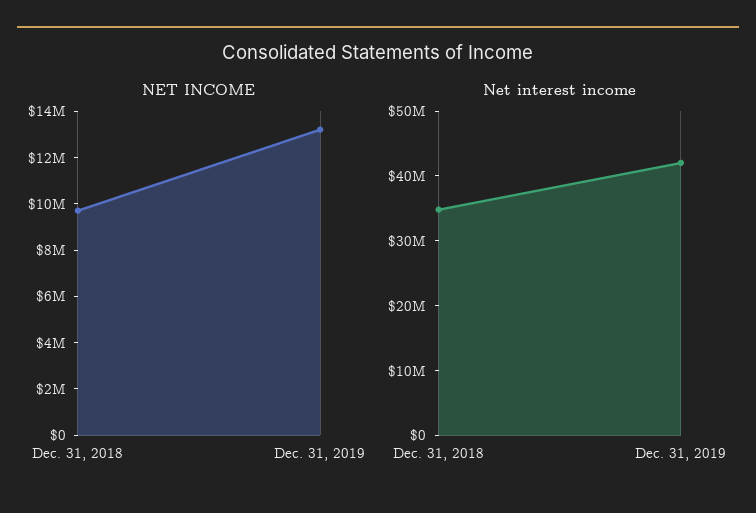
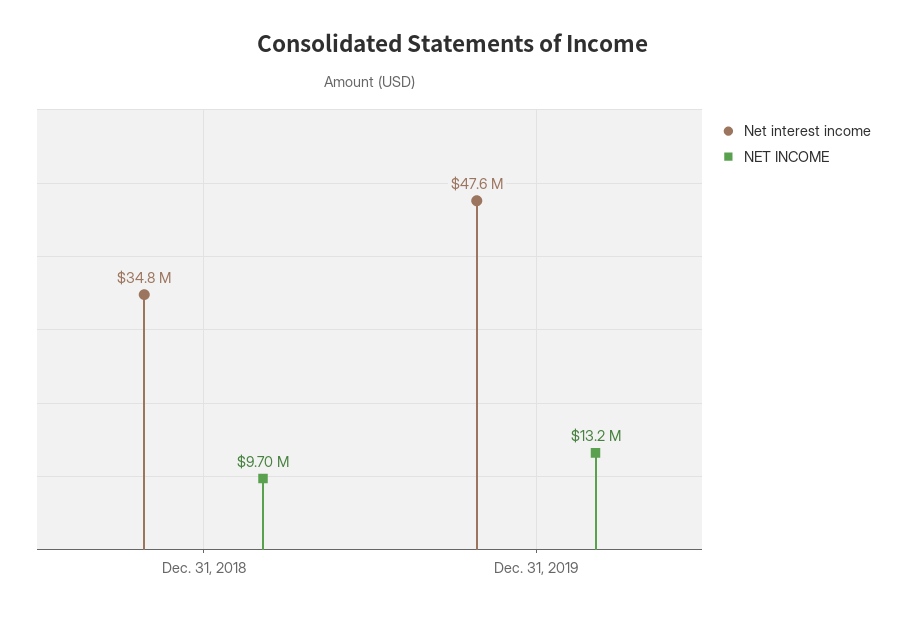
  {
    "NET INCOME": {
      "Dec. 31, 2018": 9700000,
      "Dec. 31, 2019": 13200000
    },
    "Net interest income": {
      "Dec. 31, 2018": 34800000,
-     "Dec. 31, 2019": 42000000
+     "Dec. 31, 2019": 47600000
    }
  }

